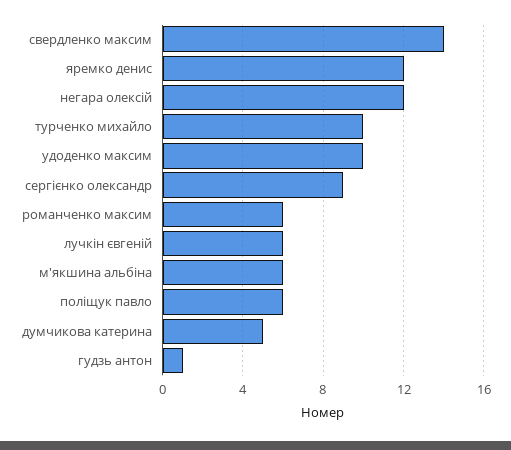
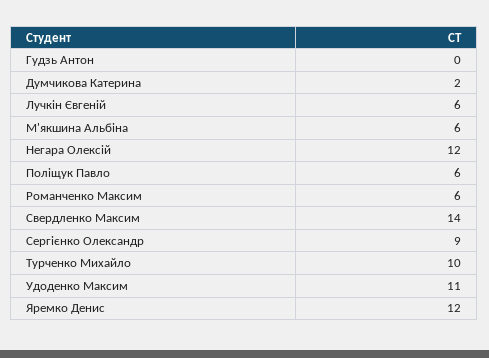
  {
    "свердленко максим": 14,
    "яремко денис": 12,
    "негара олексій": 12,
    "турченко михайло": 10,
-   "удоденко максим": 10,
+   "удоденко максим": 11,
    "сергієнко олександр": 9,
    "романченко максим": 6,
    "лучкін євгеній": 6,
    "м'якшина альбіна": 6,
    "поліщук павло": 6,
-   "думчикова катерина": 5,
+   "думчикова катерина": 2,
-   "гудзь антон": 1
+   "гудзь антон": 0
  }

